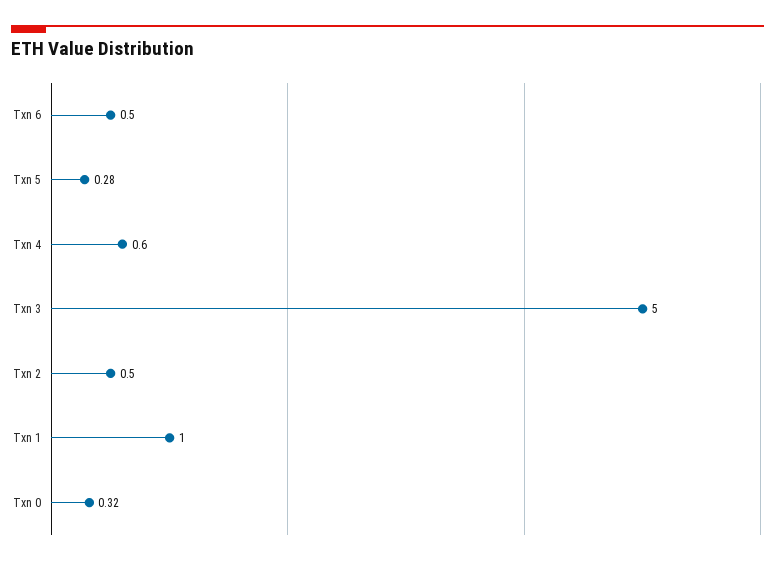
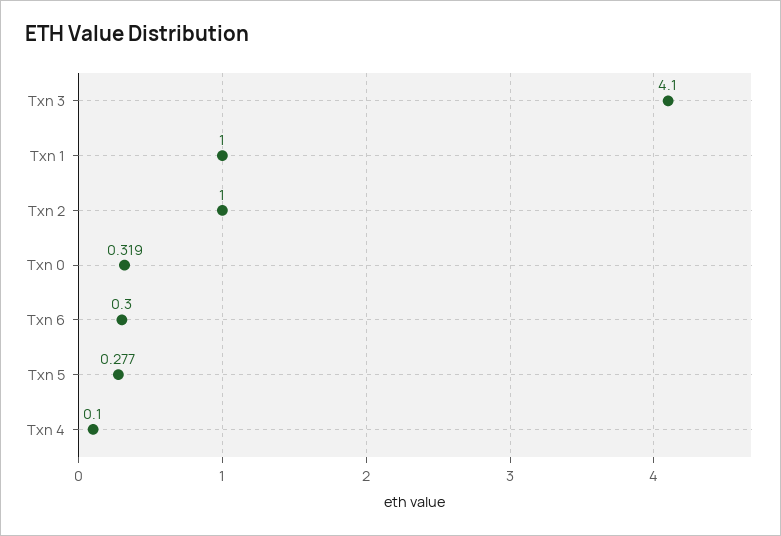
  {
-   "Txn 6": 0.5,
+   "Txn 6": 0.3,
    "Txn 5": 0.277,
-   "Txn 4": 0.6,
+   "Txn 4": 0.1,
-   "Txn 3": 5,
+   "Txn 3": 4.1,
-   "Txn 2": 0.5,
+   "Txn 2": 1,
    "Txn 1": 1,
    "Txn 0": 0.319
  }

